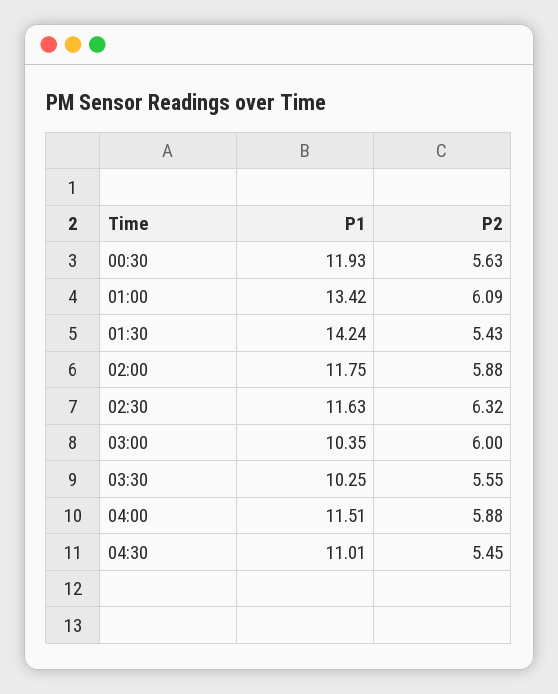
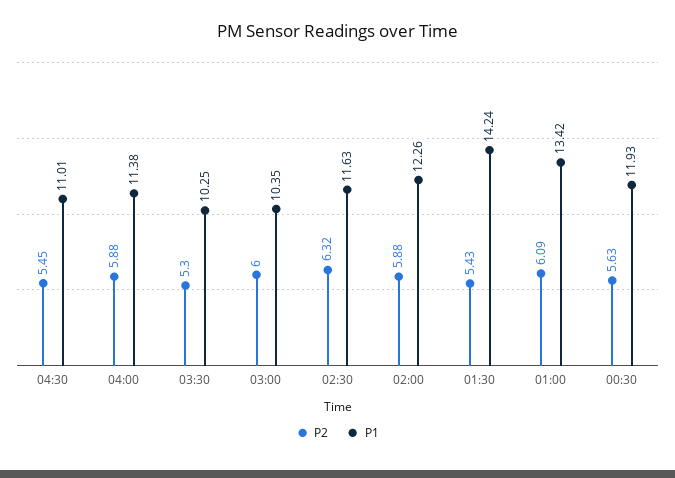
  {
    "P1": {
      "00:30": 11.93,
      "01:00": 13.42,
      "01:30": 14.24,
-     "02:00": 11.75,
+     "02:00": 12.26,
      "02:30": 11.63,
      "03:00": 10.35,
      "03:30": 10.25,
-     "04:00": 11.51,
+     "04:00": 11.38,
      "04:30": 11.01
    },
    "P2": {
      "00:30": 5.63,
      "01:00": 6.09,
      "01:30": 5.43,
      "02:00": 5.88,
      "02:30": 6.32,
      "03:00": 6,
-     "03:30": 5.55,
+     "03:30": 5.3,
      "04:00": 5.88,
      "04:30": 5.45
    }
  }

